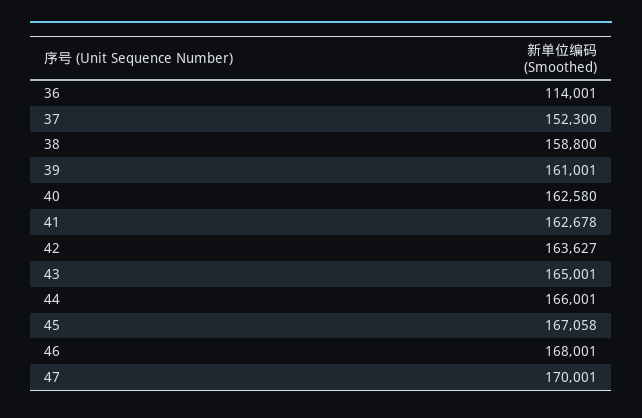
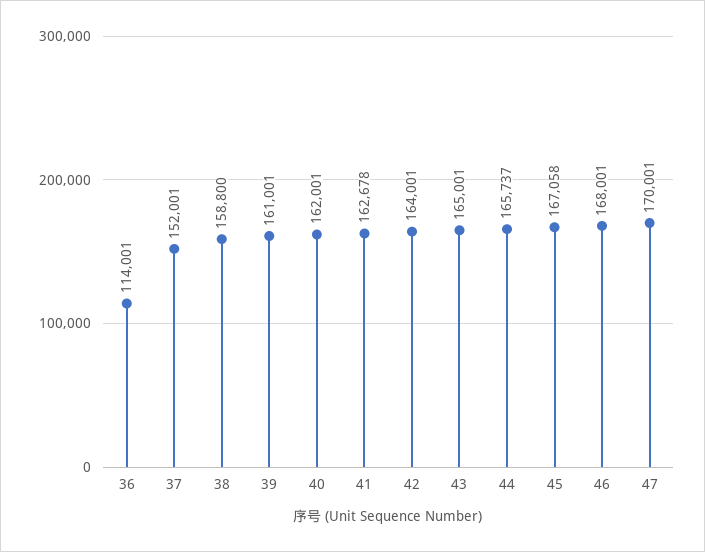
  {
    "36": 114001,
-   "37": 152300,
+   "37": 152001,
    "38": 158800,
    "39": 161001,
-   "40": 162580,
+   "40": 162001,
    "41": 162678,
-   "42": 163627,
+   "42": 164001,
    "43": 165001,
-   "44": 166001,
+   "44": 165737,
    "45": 167058,
    "46": 168001,
    "47": 170001
  }

